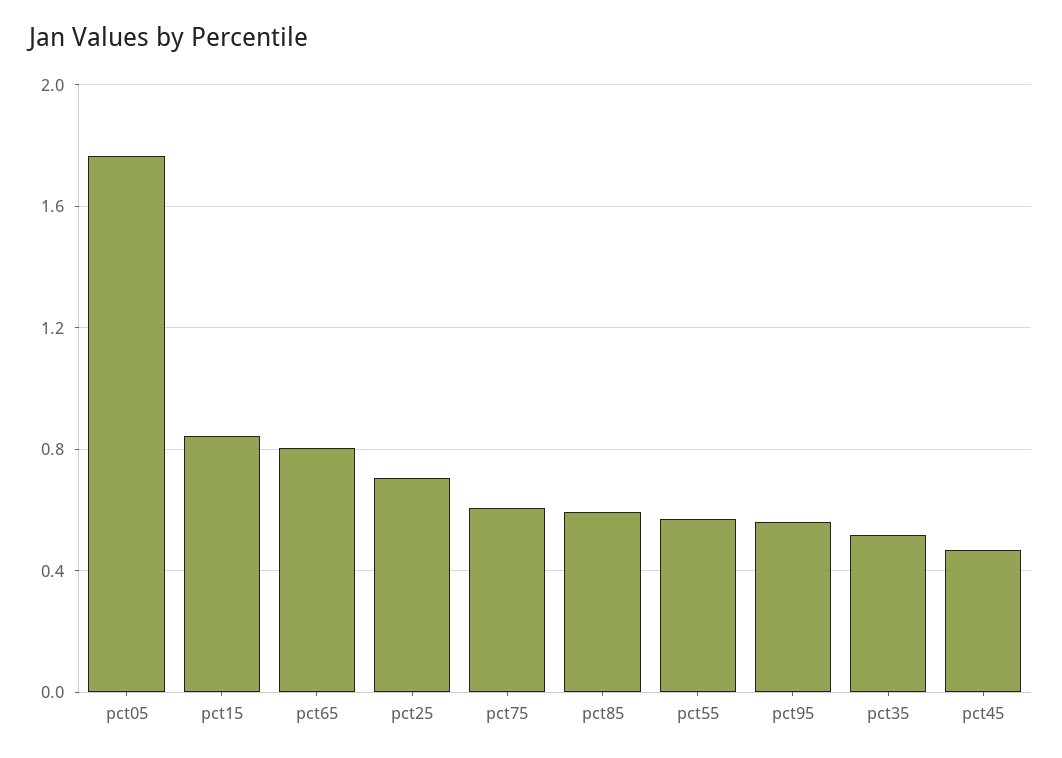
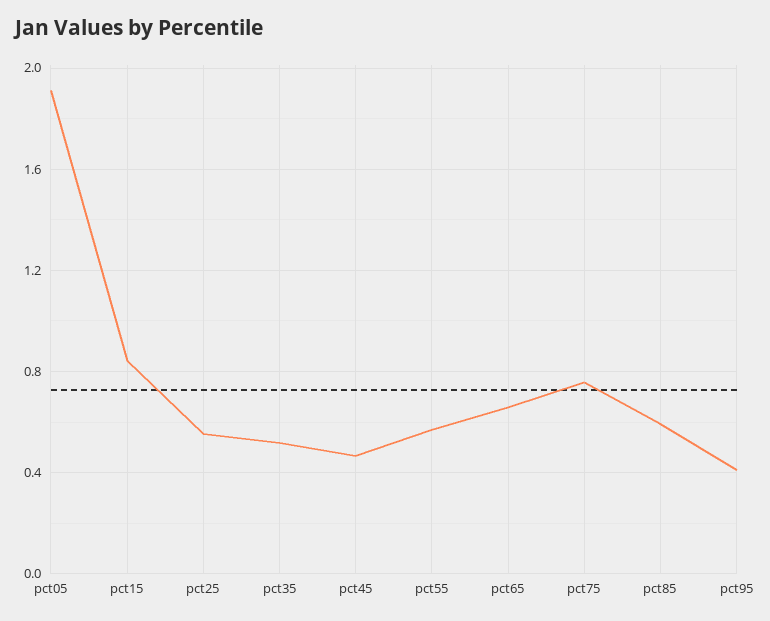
  {
-   "pct05": 1.75,
+   "pct05": 1.9,
    "pct15": 0.85,
-   "pct65": 0.8,
+   "pct65": 0.65,
-   "pct25": 0.7,
+   "pct25": 0.55,
-   "pct75": 0.6,
+   "pct75": 0.75,
    "pct85": 0.6,
    "pct55": 0.55,
-   "pct95": 0.55,
+   "pct95": 0.4,
    "pct35": 0.5,
    "pct45": 0.45
  }

